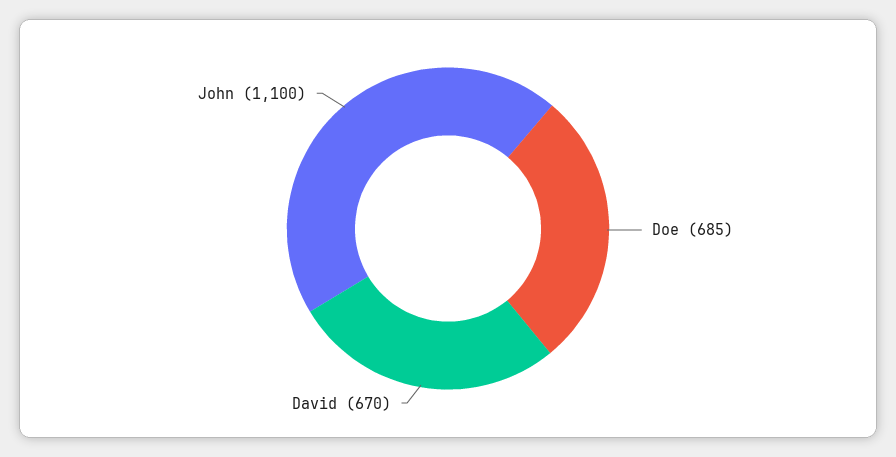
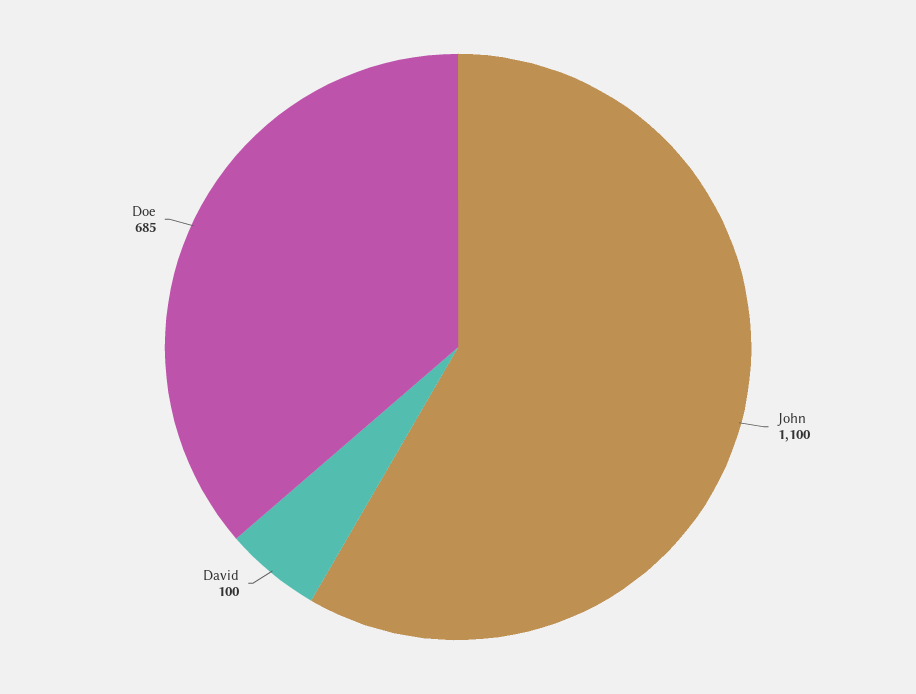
  {
    "Doe": 685,
-   "David": 670,
+   "David": 100,
    "John": 1100
  }

